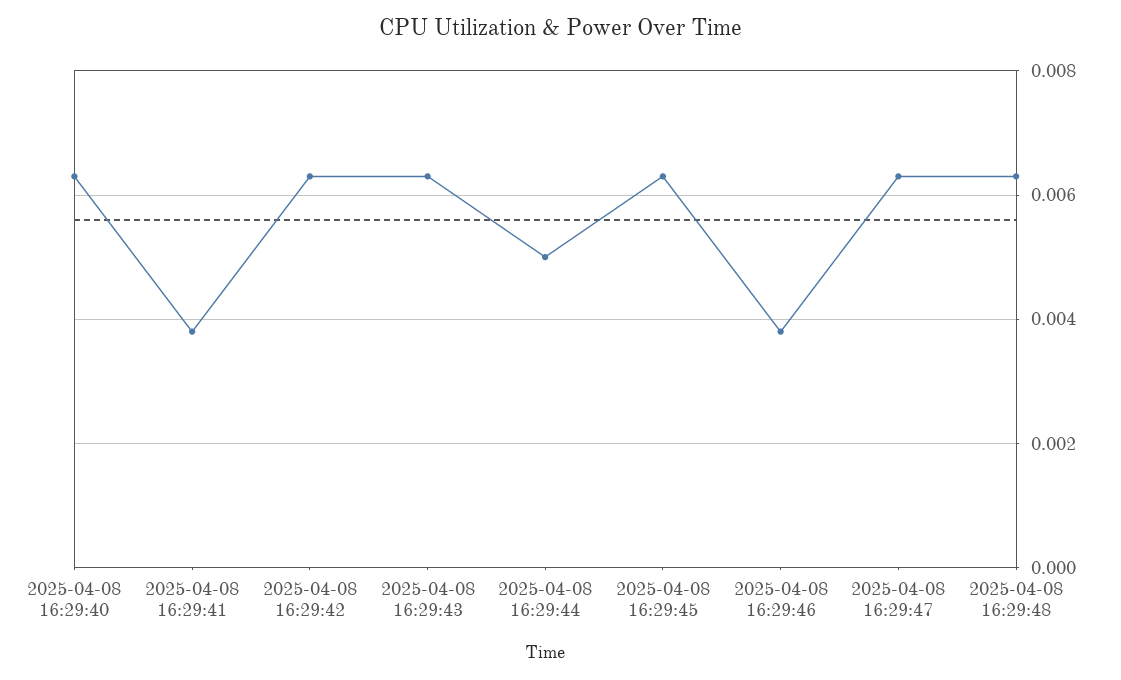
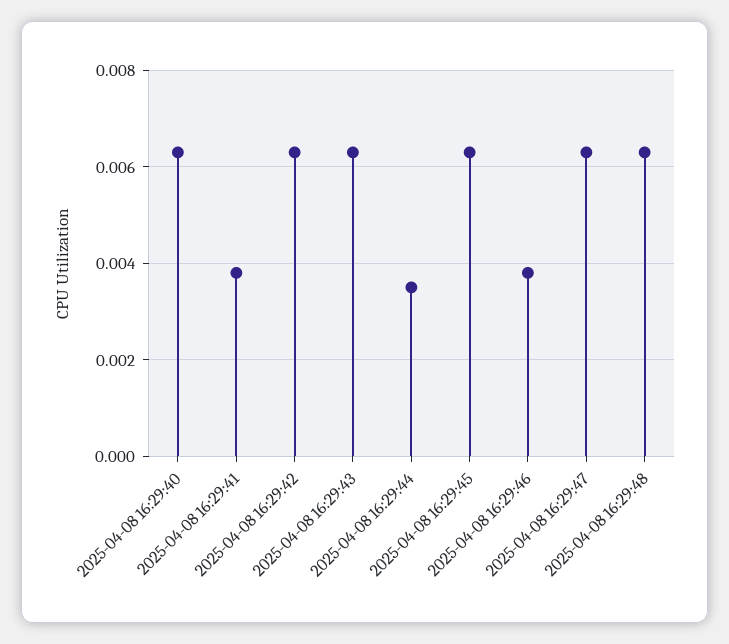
  {
    "2025-04-08 16:29:40": 0.0065,
    "2025-04-08 16:29:41": 0.004,
    "2025-04-08 16:29:42": 0.0065,
    "2025-04-08 16:29:43": 0.0065,
-   "2025-04-08 16:29:44": 0.005,
+   "2025-04-08 16:29:44": 0.0035,
    "2025-04-08 16:29:45": 0.0065,
    "2025-04-08 16:29:46": 0.004,
    "2025-04-08 16:29:47": 0.0065,
    "2025-04-08 16:29:48": 0.0065
  }

